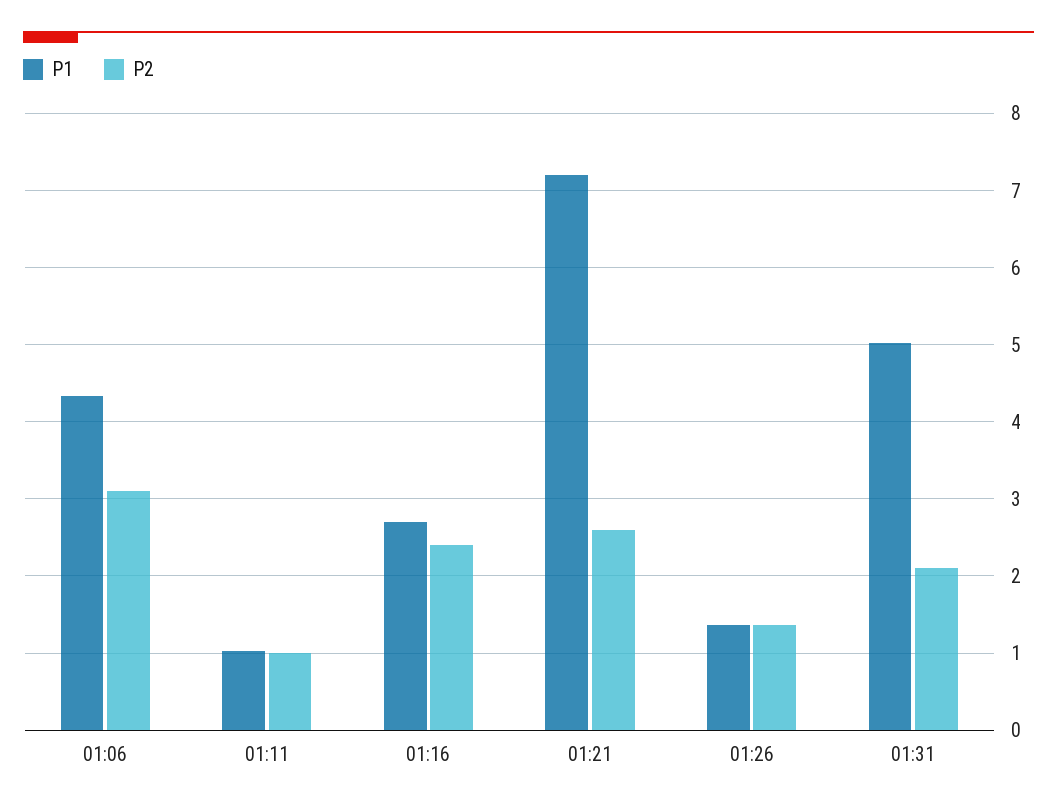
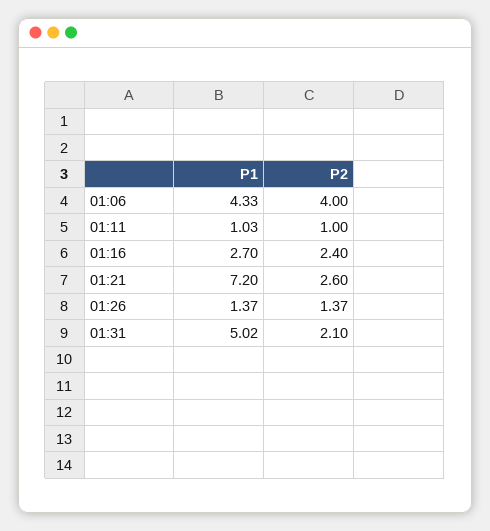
  {
    "P1": {
      "01:06": 4.33,
      "01:11": 1.03,
      "01:16": 2.7,
      "01:21": 7.2,
      "01:26": 1.37,
      "01:31": 5.02
    },
    "P2": {
-     "01:06": 3.1,
+     "01:06": 4,
      "01:11": 1,
      "01:16": 2.4,
      "01:21": 2.6,
      "01:26": 1.37,
      "01:31": 2.1
    }
  }

